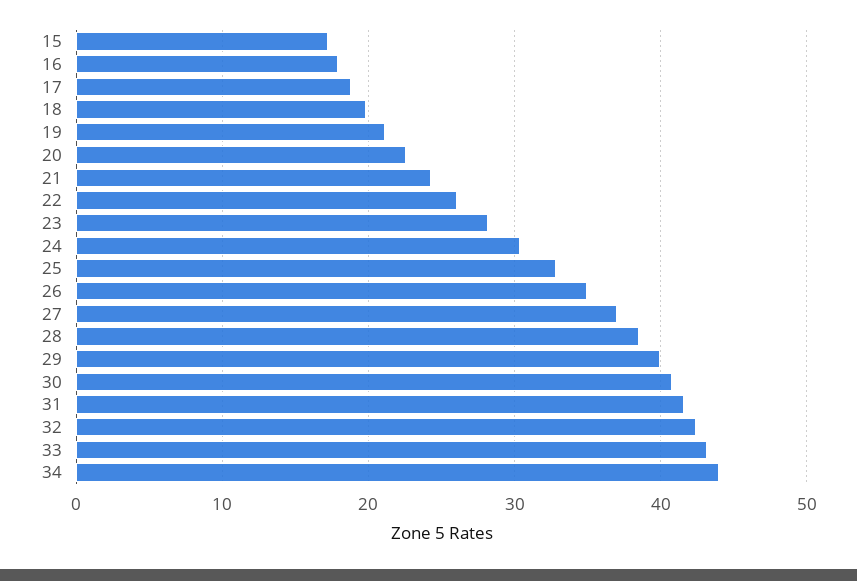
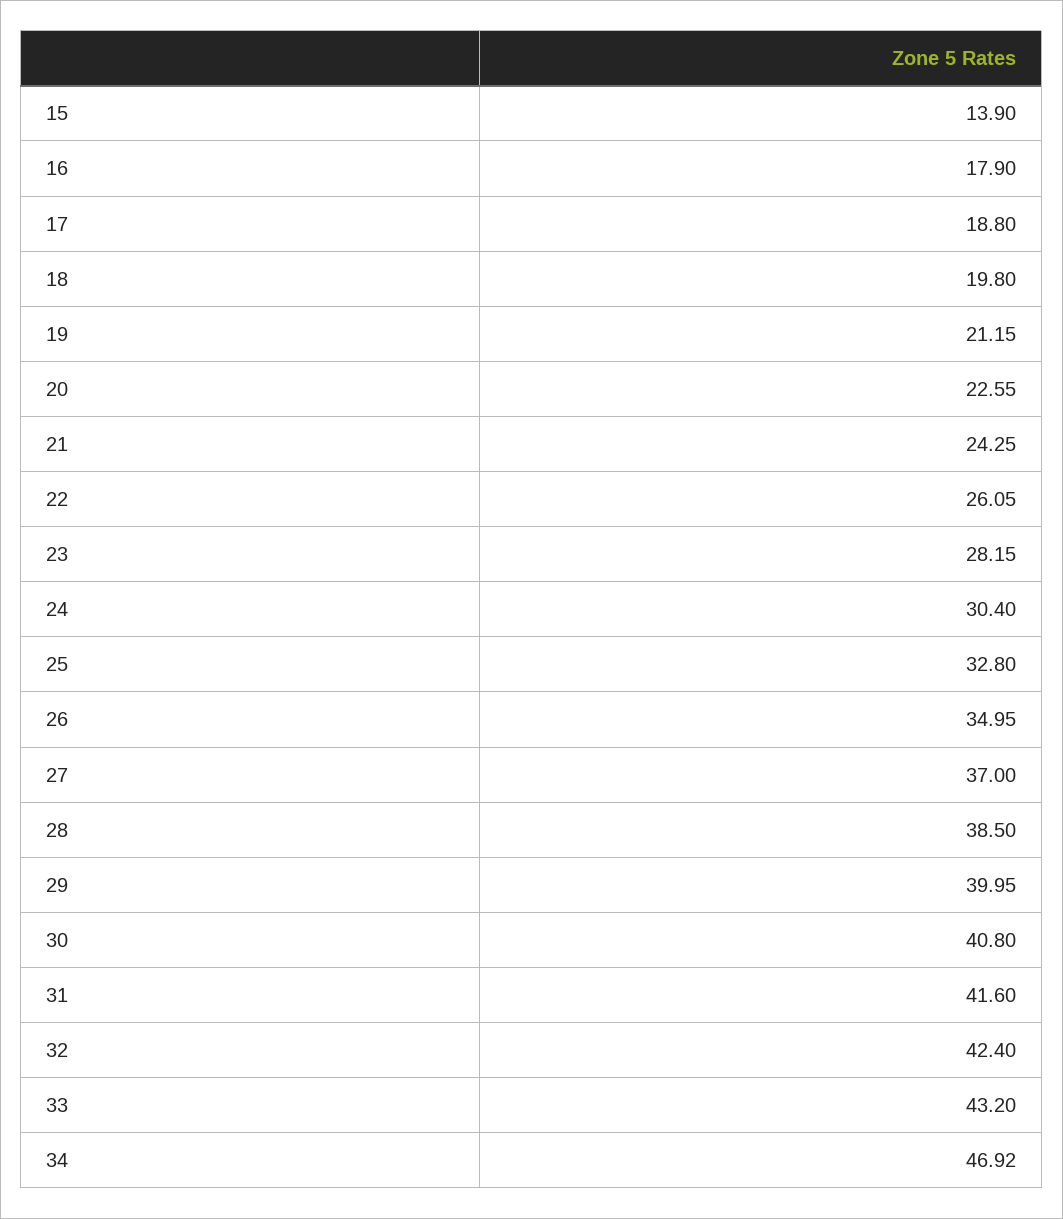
  {
-   "15": 17,
+   "15": 13.9,
    "16": 17.9,
    "17": 18.8,
    "18": 19.8,
    "19": 21.15,
    "20": 22.55,
    "21": 24.25,
    "22": 26.05,
    "23": 28.15,
    "24": 30.4,
    "25": 32.8,
    "26": 34.95,
    "27": 37,
    "28": 38.5,
    "29": 39.95,
    "30": 40.8,
    "31": 41.6,
    "32": 42.4,
    "33": 43.2,
-   "34": 44
+   "34": 46.92
  }

